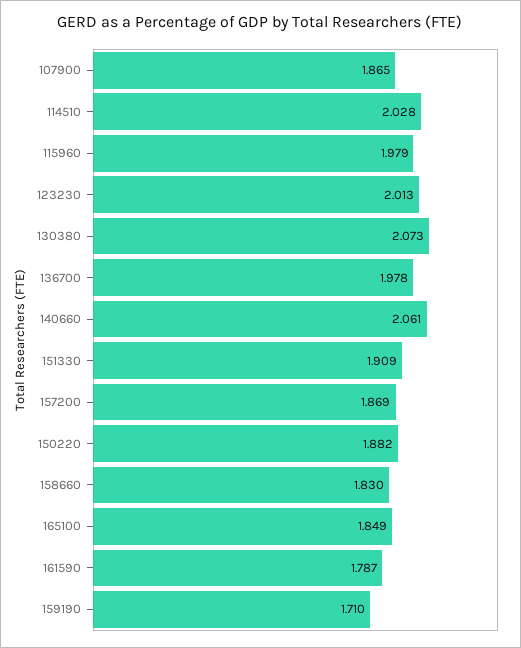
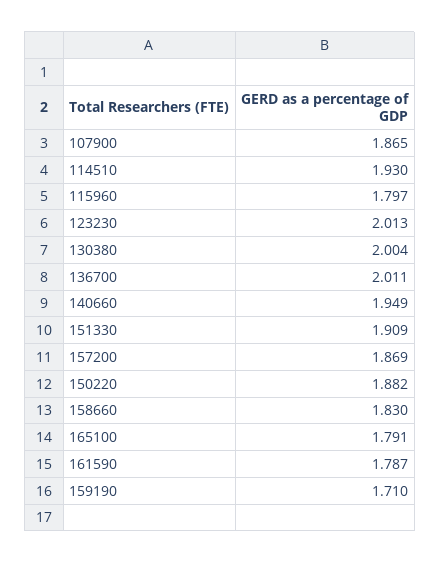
  {
    "107900": 1.865,
-   "114510": 2.028,
+   "114510": 1.93,
-   "115960": 1.979,
+   "115960": 1.797,
    "123230": 2.013,
-   "130380": 2.073,
+   "130380": 2.004,
-   "136700": 1.978,
+   "136700": 2.011,
-   "140660": 2.061,
+   "140660": 1.949,
    "151330": 1.909,
    "157200": 1.869,
    "150220": 1.882,
    "158660": 1.83,
-   "165100": 1.849,
+   "165100": 1.791,
    "161590": 1.787,
    "159190": 1.71
  }

